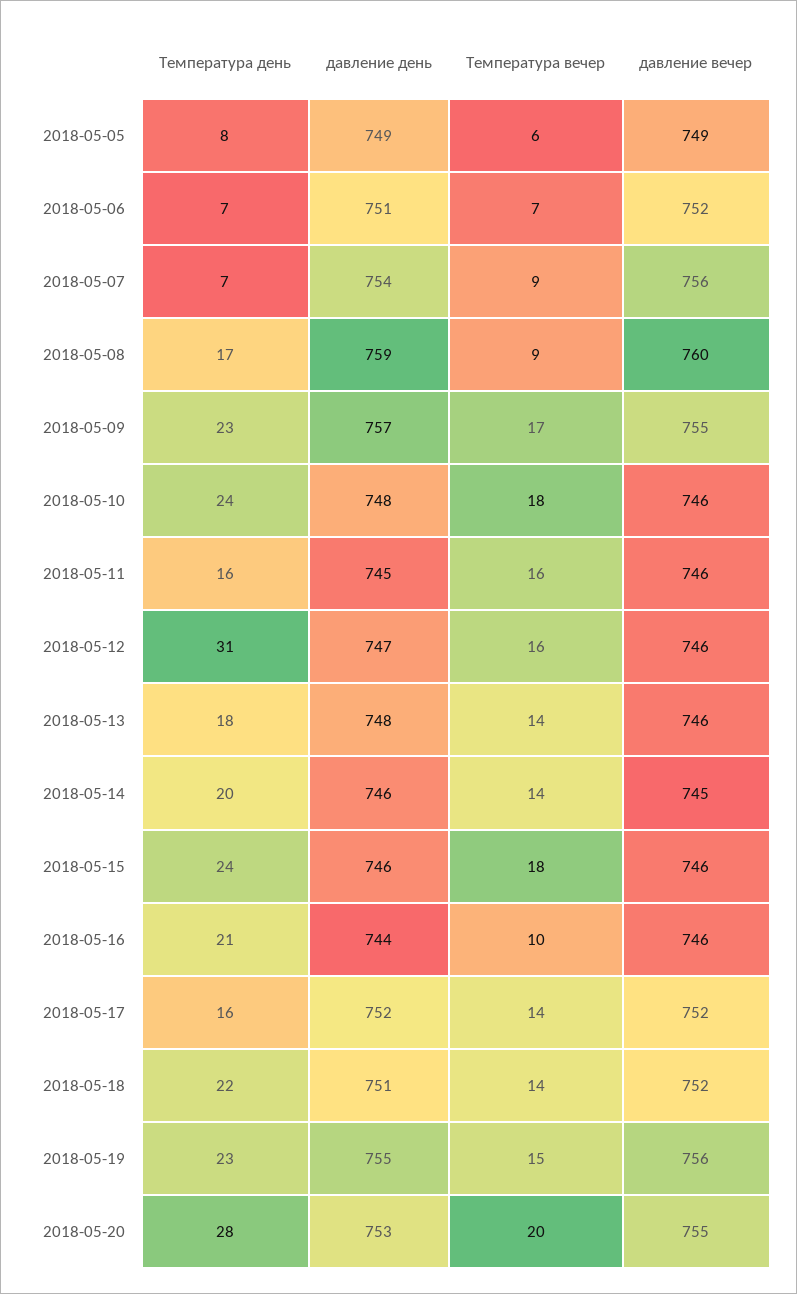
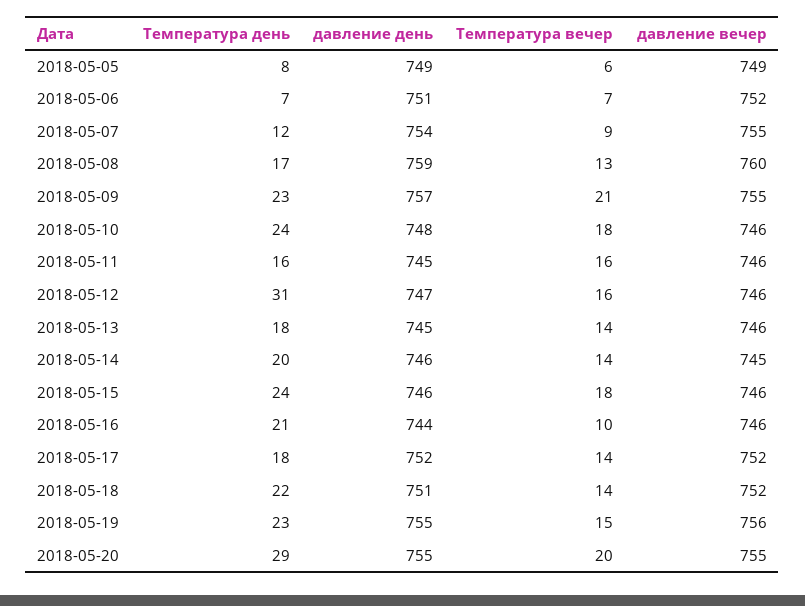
  {
    "Температура день": {
      "2018-05-05": 8,
      "2018-05-06": 7,
-     "2018-05-07": 7,
+     "2018-05-07": 12,
      "2018-05-08": 17,
      "2018-05-09": 23,
      "2018-05-10": 24,
      "2018-05-11": 16,
      "2018-05-12": 31,
      "2018-05-13": 18,
      "2018-05-14": 20,
      "2018-05-15": 24,
      "2018-05-16": 21,
-     "2018-05-17": 16,
+     "2018-05-17": 18,
      "2018-05-18": 22,
      "2018-05-19": 23,
-     "2018-05-20": 28
+     "2018-05-20": 29
    },
    "давление день": {
      "2018-05-05": 749,
      "2018-05-06": 751,
      "2018-05-07": 754,
      "2018-05-08": 759,
      "2018-05-09": 757,
      "2018-05-10": 748,
      "2018-05-11": 745,
      "2018-05-12": 747,
-     "2018-05-13": 748,
+     "2018-05-13": 745,
      "2018-05-14": 746,
      "2018-05-15": 746,
      "2018-05-16": 744,
      "2018-05-17": 752,
      "2018-05-18": 751,
      "2018-05-19": 755,
-     "2018-05-20": 753
+     "2018-05-20": 755
    },
    "Температура вечер": {
      "2018-05-05": 6,
      "2018-05-06": 7,
      "2018-05-07": 9,
-     "2018-05-08": 9,
+     "2018-05-08": 13,
-     "2018-05-09": 17,
+     "2018-05-09": 21,
      "2018-05-10": 18,
      "2018-05-11": 16,
      "2018-05-12": 16,
      "2018-05-13": 14,
      "2018-05-14": 14,
      "2018-05-15": 18,
      "2018-05-16": 10,
      "2018-05-17": 14,
      "2018-05-18": 14,
      "2018-05-19": 15,
      "2018-05-20": 20
    },
    "давление вечер": {
      "2018-05-05": 749,
      "2018-05-06": 752,
-     "2018-05-07": 756,
+     "2018-05-07": 755,
      "2018-05-08": 760,
      "2018-05-09": 755,
      "2018-05-10": 746,
      "2018-05-11": 746,
      "2018-05-12": 746,
      "2018-05-13": 746,
      "2018-05-14": 745,
      "2018-05-15": 746,
      "2018-05-16": 746,
      "2018-05-17": 752,
      "2018-05-18": 752,
      "2018-05-19": 756,
      "2018-05-20": 755
    }
  }

